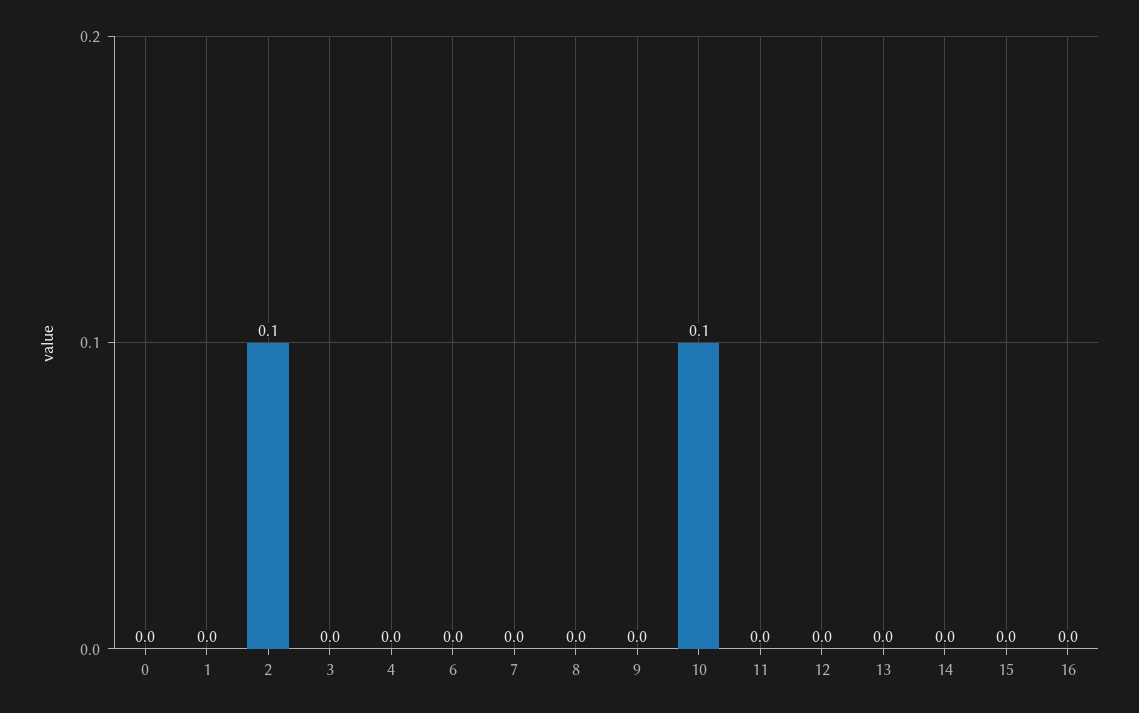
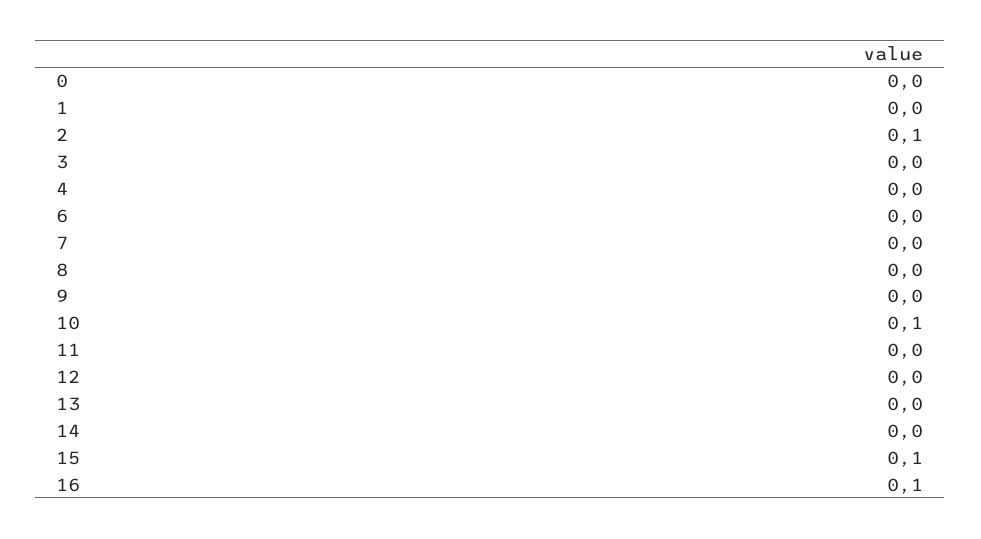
  {
    "0": 0,
    "1": 0,
    "2": 0.1,
    "3": 0,
    "4": 0,
    "6": 0,
    "7": 0,
    "8": 0,
    "9": 0,
    "10": 0.1,
    "11": 0,
    "12": 0,
    "13": 0,
    "14": 0,
-   "15": 0,
+   "15": 0.1,
-   "16": 0
+   "16": 0.1
  }

